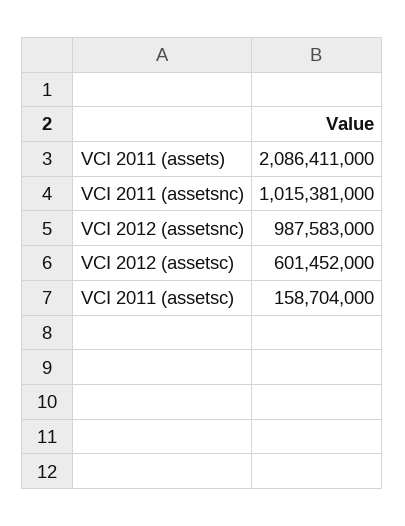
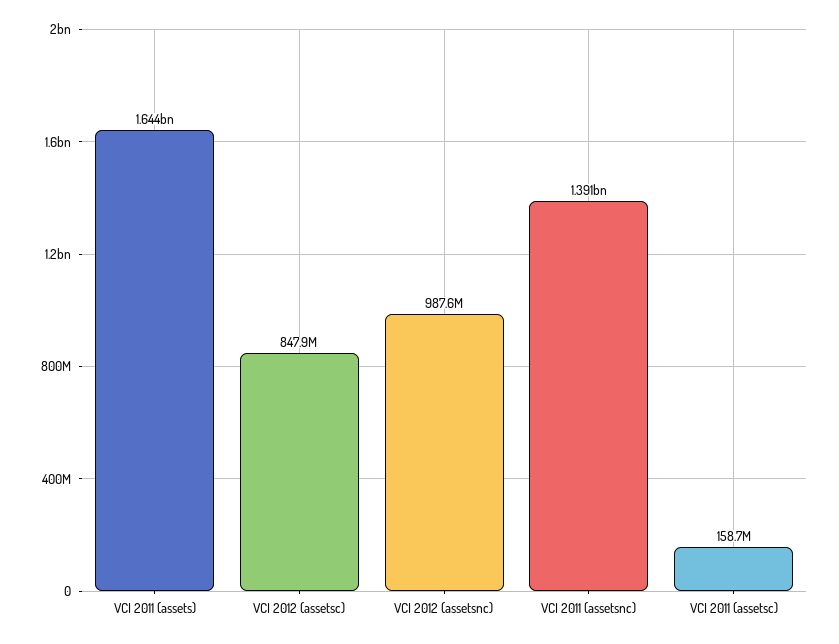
  {
-   "VCI 2011 (assets)": 2086411000,
+   "VCI 2011 (assets)": 1644000000,
-   "VCI 2011 (assetsnc)": 1015381000,
+   "VCI 2011 (assetsnc)": 1391000000,
    "VCI 2012 (assetsnc)": 987583000,
-   "VCI 2012 (assetsc)": 601452000,
+   "VCI 2012 (assetsc)": 847900000,
    "VCI 2011 (assetsc)": 158704000
  }

